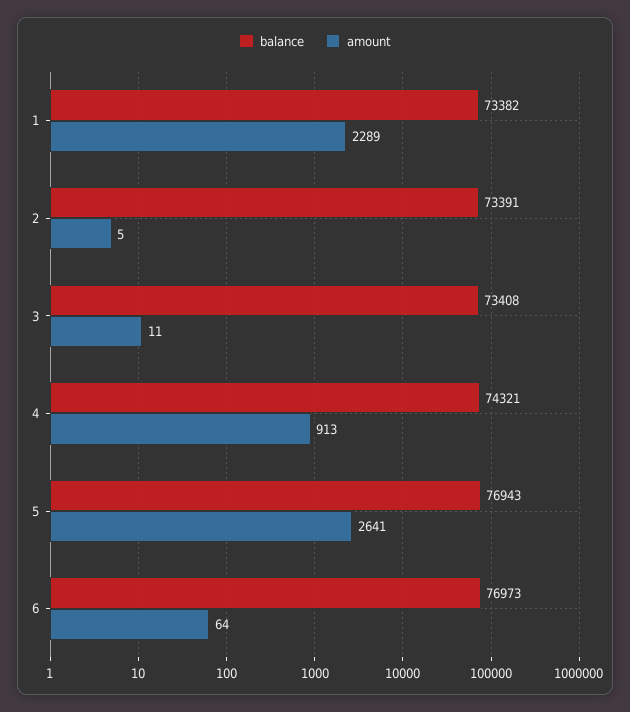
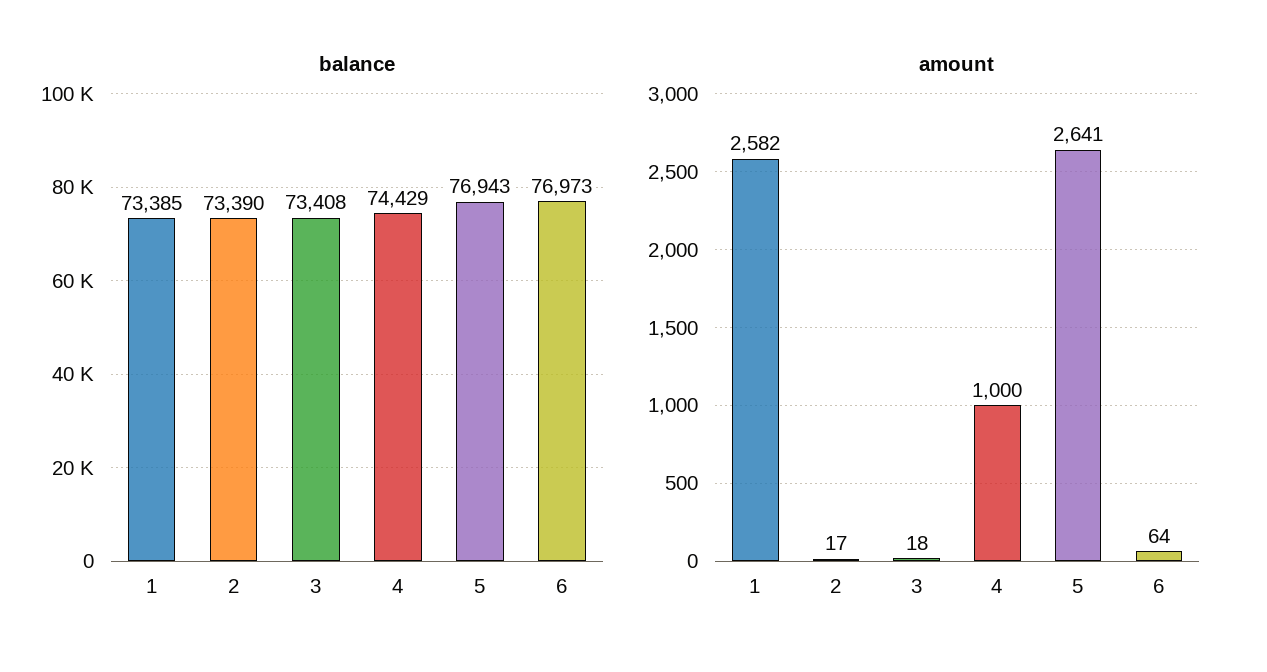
  {
    "balance": {
-     "1": 73382,
+     "1": 73385,
-     "2": 73391,
+     "2": 73390,
      "3": 73408,
-     "4": 74321,
+     "4": 74429,
      "5": 76943,
      "6": 76973
    },
    "amount": {
-     "1": 2289,
+     "1": 2582,
-     "2": 5,
+     "2": 17,
-     "3": 11,
+     "3": 18,
-     "4": 913,
+     "4": 1000,
      "5": 2641,
      "6": 64
    }
  }

